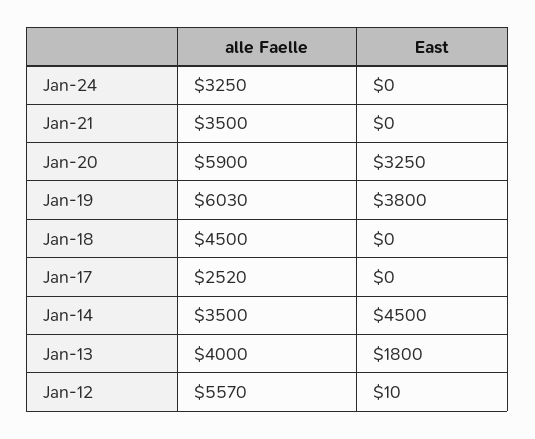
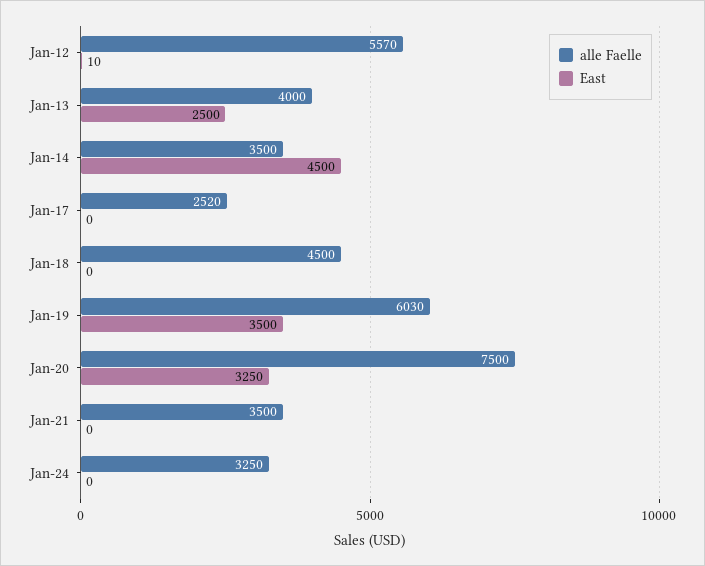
  {
    "alle Faelle": {
      "Jan-24": 3250,
      "Jan-21": 3500,
-     "Jan-20": 5900,
+     "Jan-20": 7500,
      "Jan-19": 6030,
      "Jan-18": 4500,
      "Jan-17": 2520,
      "Jan-14": 3500,
      "Jan-13": 4000,
      "Jan-12": 5570
    },
    "East": {
      "Jan-24": 0,
      "Jan-21": 0,
      "Jan-20": 3250,
-     "Jan-19": 3800,
+     "Jan-19": 3500,
      "Jan-18": 0,
      "Jan-17": 0,
      "Jan-14": 4500,
-     "Jan-13": 1800,
+     "Jan-13": 2500,
      "Jan-12": 10
    }
  }

